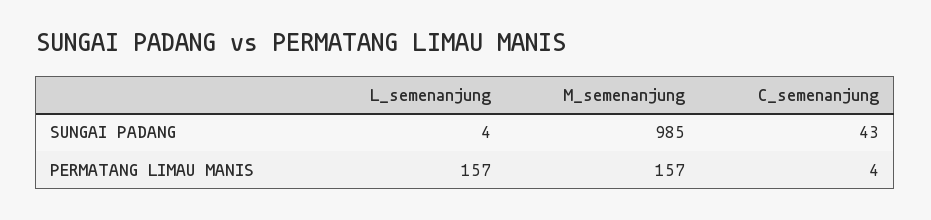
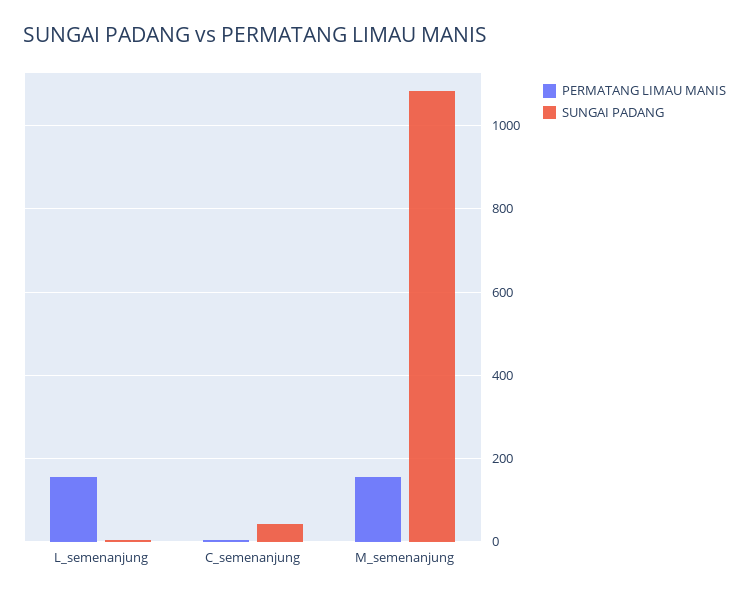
  {
    "SUNGAI PADANG": {
      "L_semenanjung": 4,
-     "M_semenanjung": 985,
+     "M_semenanjung": 1080,
      "C_semenanjung": 43
    },
    "PERMATANG LIMAU MANIS": {
      "L_semenanjung": 157,
      "M_semenanjung": 157,
      "C_semenanjung": 4
    }
  }

